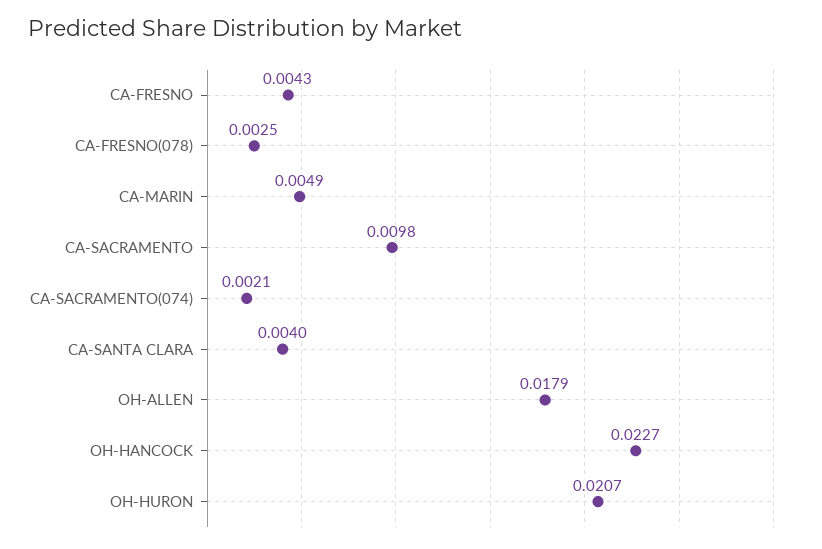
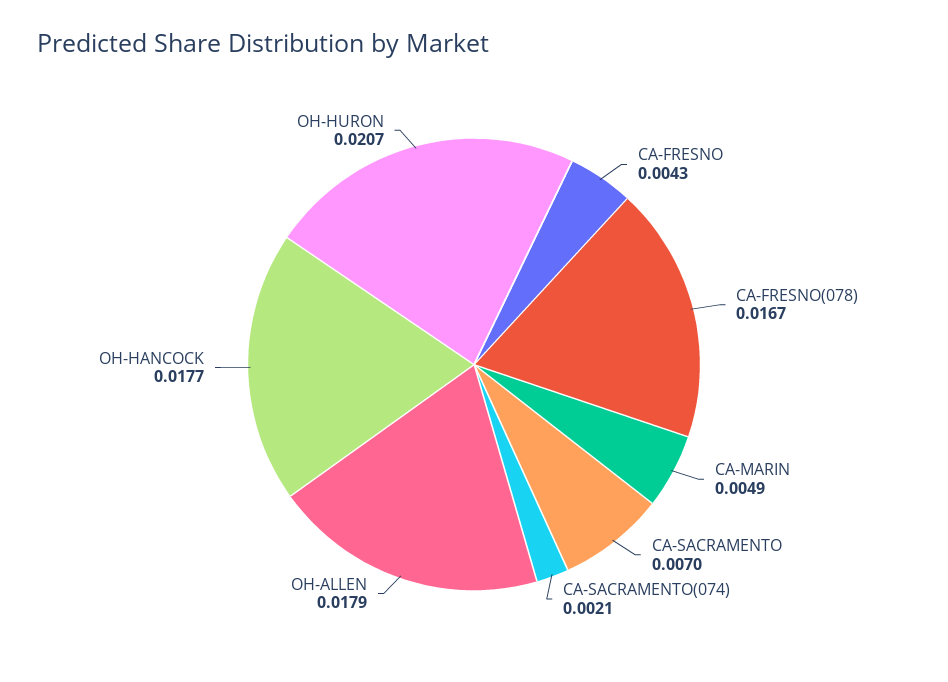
  {
    "CA-FRESNO": 0.0043,
-   "CA-FRESNO(078)": 0.0025,
+   "CA-FRESNO(078)": 0.0167,
    "CA-MARIN": 0.0049,
-   "CA-SACRAMENTO": 0.0098,
+   "CA-SACRAMENTO": 0.007,
    "CA-SACRAMENTO(074)": 0.0021,
-   "CA-SANTA CLARA": 0.004,
    "OH-ALLEN": 0.0179,
-   "OH-HANCOCK": 0.0227,
+   "OH-HANCOCK": 0.0177,
    "OH-HURON": 0.0207
  }

